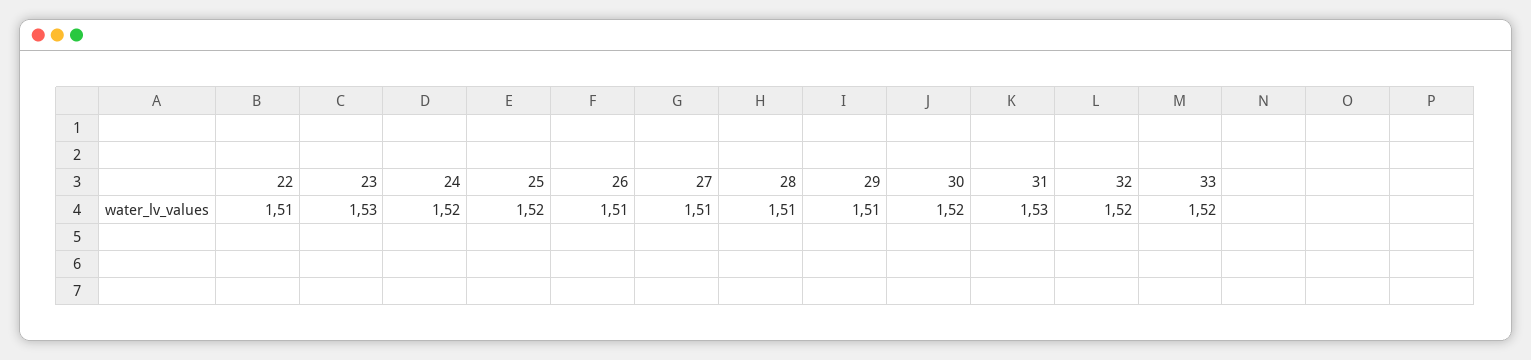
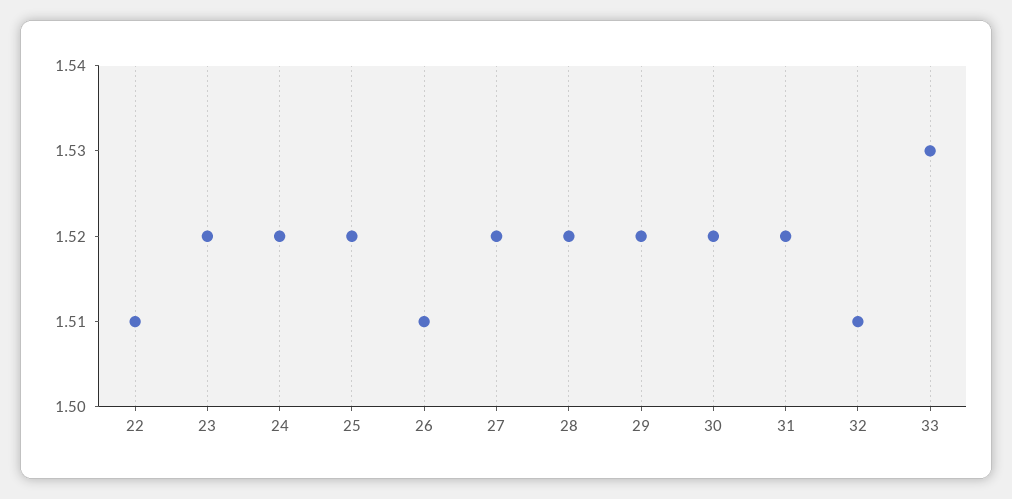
  {
    "22": 1.51,
-   "23": 1.53,
+   "23": 1.52,
    "24": 1.52,
    "25": 1.52,
    "26": 1.51,
-   "27": 1.51,
+   "27": 1.52,
-   "28": 1.51,
+   "28": 1.52,
-   "29": 1.51,
+   "29": 1.52,
    "30": 1.52,
-   "31": 1.53,
+   "31": 1.52,
-   "32": 1.52,
+   "32": 1.51,
-   "33": 1.52
+   "33": 1.53
  }

